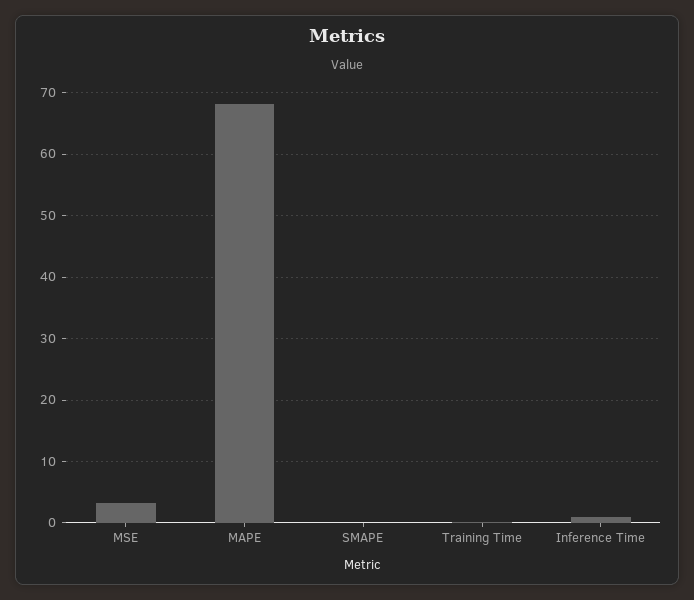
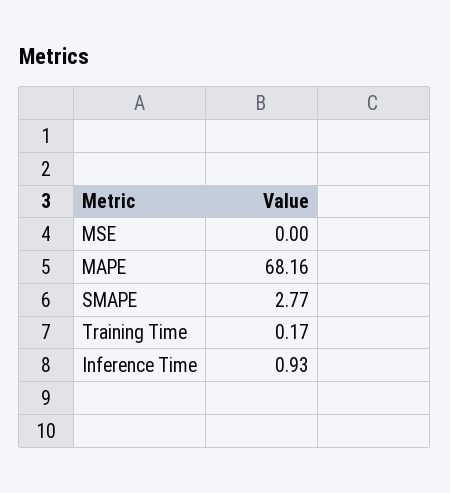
  {
-   "MSE": 3,
+   "MSE": 0,
    "MAPE": 68.16,
-   "SMAPE": 0,
+   "SMAPE": 2.77,
    "Training Time": 0.17,
    "Inference Time": 0.93
  }

